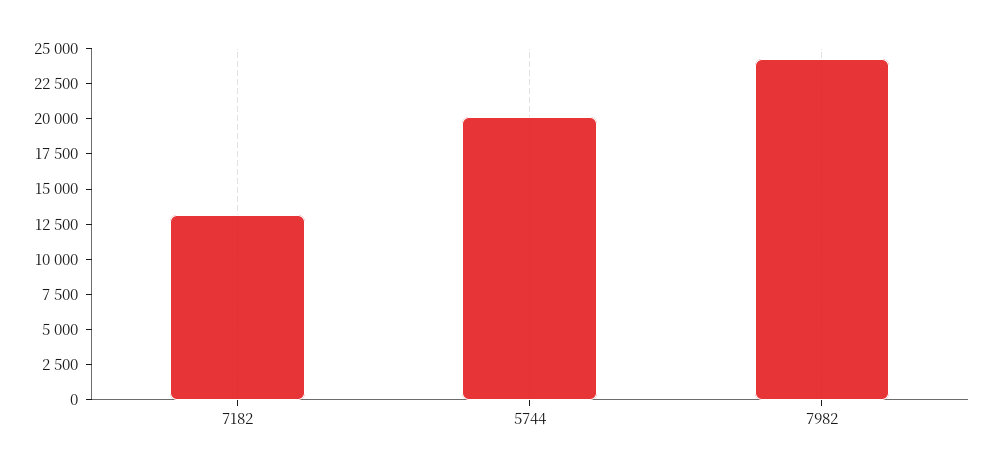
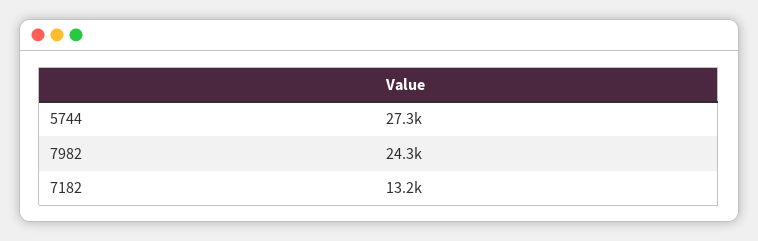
  {
    "7182": 13200,
-   "5744": 20000,
+   "5744": 27300,
    "7982": 24300
  }

